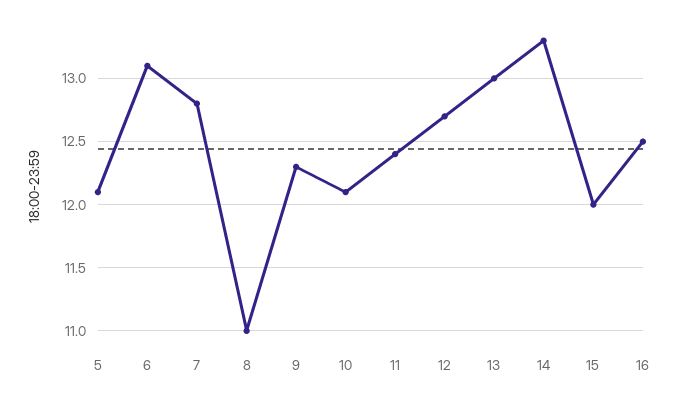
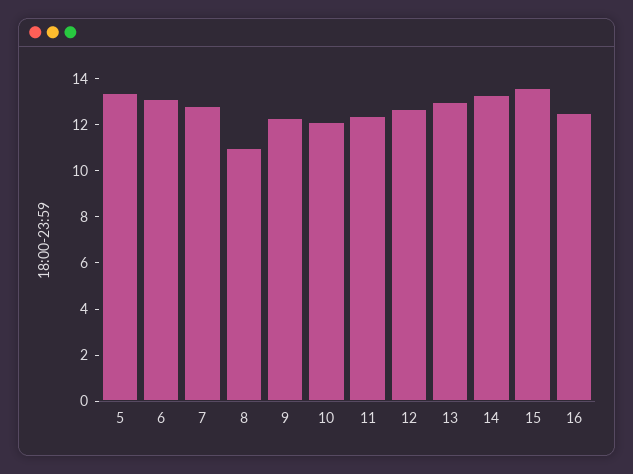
  {
-   "5": 12.1,
+   "5": 13.5,
    "6": 13.1,
    "7": 12.8,
    "8": 11,
    "9": 12.3,
    "10": 12.1,
    "11": 12.4,
    "12": 12.7,
    "13": 13,
    "14": 13.3,
-   "15": 12,
+   "15": 13.5,
    "16": 12.5
  }

